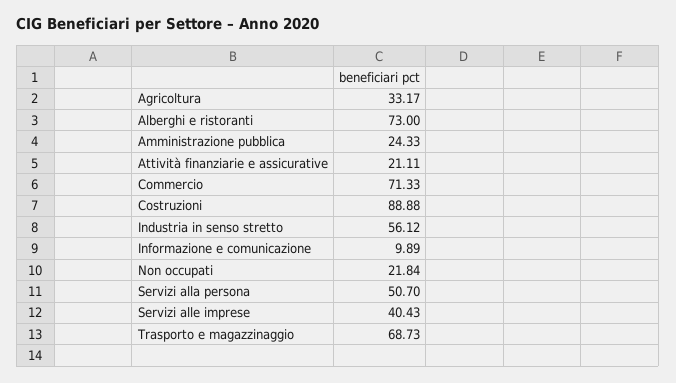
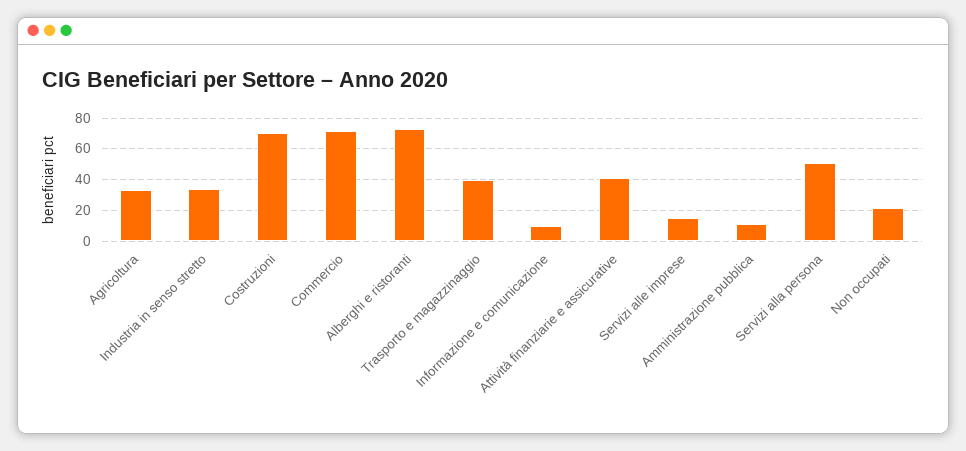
  {
    "Agricoltura": 33.17,
    "Alberghi e ristoranti": 73,
-   "Amministrazione pubblica": 24.33,
+   "Amministrazione pubblica": 10,
-   "Attività finanziarie e assicurative": 21.11,
+   "Attività finanziarie e assicurative": 40,
    "Commercio": 71.33,
-   "Costruzioni": 88.88,
+   "Costruzioni": 70,
-   "Industria in senso stretto": 56.12,
+   "Industria in senso stretto": 35,
    "Informazione e comunicazione": 9.89,
    "Non occupati": 21.84,
    "Servizi alla persona": 50.7,
-   "Servizi alle imprese": 40.43,
+   "Servizi alle imprese": 15,
-   "Trasporto e magazzinaggio": 68.73
+   "Trasporto e magazzinaggio": 40
  }

